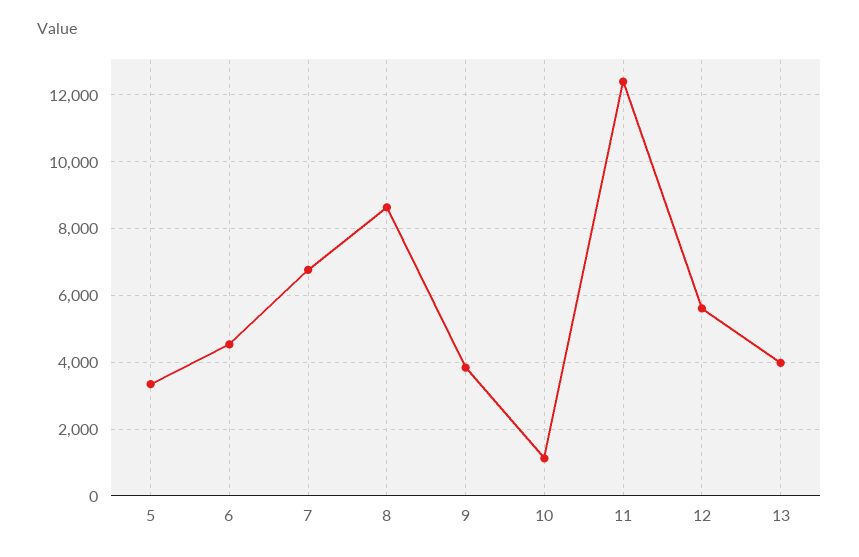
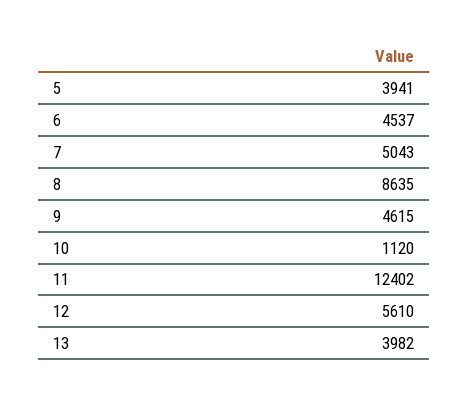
  {
-   "5": 3400,
+   "5": 3941,
    "6": 4537,
-   "7": 6800,
+   "7": 5043,
    "8": 8635,
-   "9": 3800,
+   "9": 4615,
    "10": 1120,
    "11": 12402,
    "12": 5610,
    "13": 3982
  }

